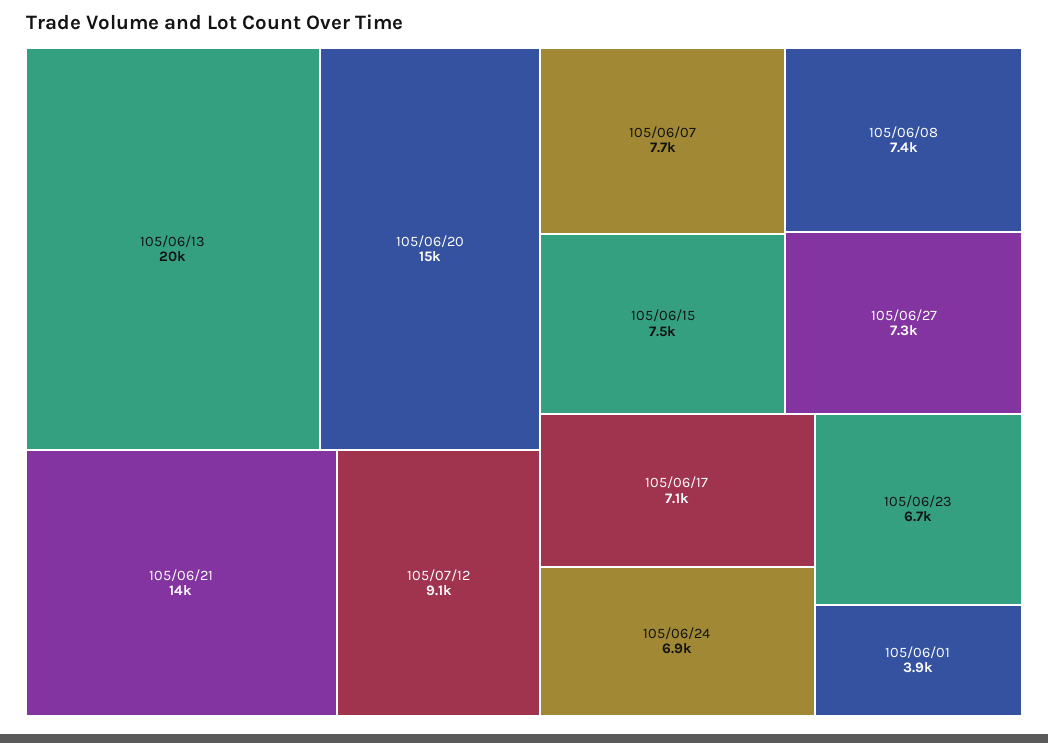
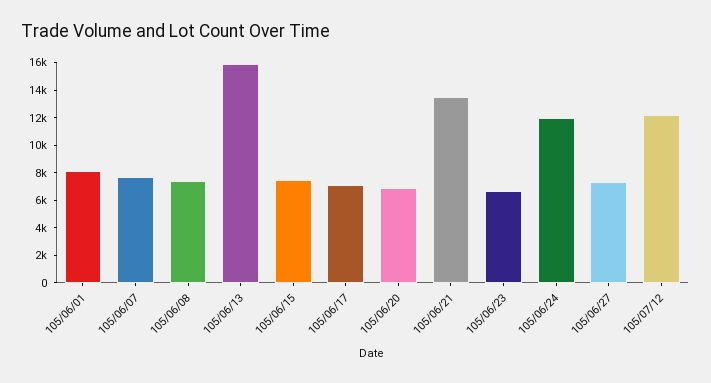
  {
-   "105/06/13": 20000,
+   "105/06/13": 16000,
-   "105/06/20": 15000,
+   "105/06/20": 7000,
    "105/06/21": 14000,
-   "105/07/12": 9100,
+   "105/07/12": 12000,
    "105/06/07": 7700,
    "105/06/15": 7500,
    "105/06/08": 7400,
    "105/06/27": 7300,
    "105/06/17": 7100,
-   "105/06/24": 6900,
+   "105/06/24": 12000,
    "105/06/23": 6700,
-   "105/06/01": 3900
+   "105/06/01": 8000
  }

